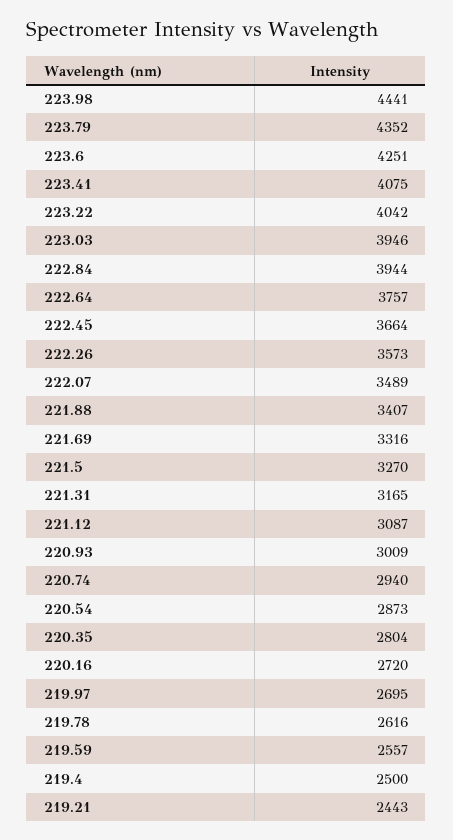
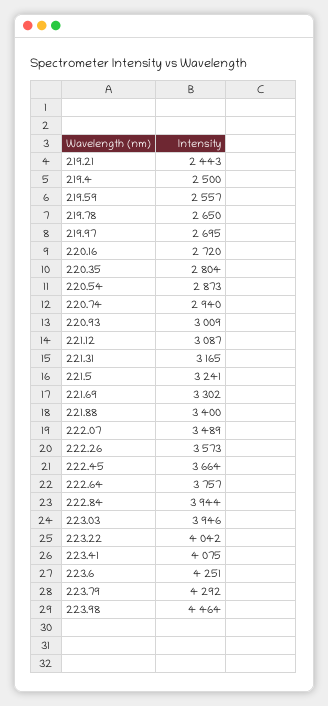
  {
-   "223.98": 4441,
+   "223.98": 4464,
-   "223.79": 4352,
+   "223.79": 4292,
    "223.6": 4251,
    "223.41": 4075,
    "223.22": 4042,
    "223.03": 3946,
    "222.84": 3944,
    "222.64": 3757,
    "222.45": 3664,
    "222.26": 3573,
    "222.07": 3489,
-   "221.88": 3407,
+   "221.88": 3400,
-   "221.69": 3316,
+   "221.69": 3302,
-   "221.5": 3270,
+   "221.5": 3241,
    "221.31": 3165,
    "221.12": 3087,
    "220.93": 3009,
    "220.74": 2940,
    "220.54": 2873,
    "220.35": 2804,
    "220.16": 2720,
    "219.97": 2695,
-   "219.78": 2616,
+   "219.78": 2650,
    "219.59": 2557,
    "219.4": 2500,
    "219.21": 2443
  }

